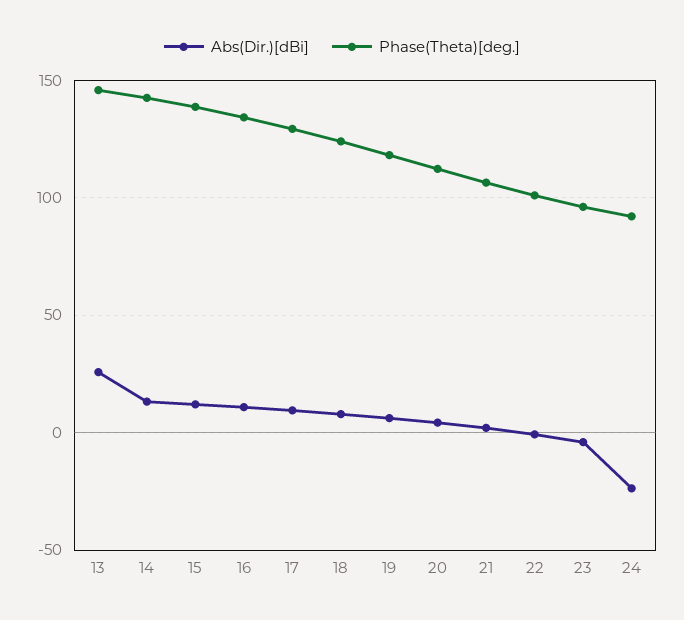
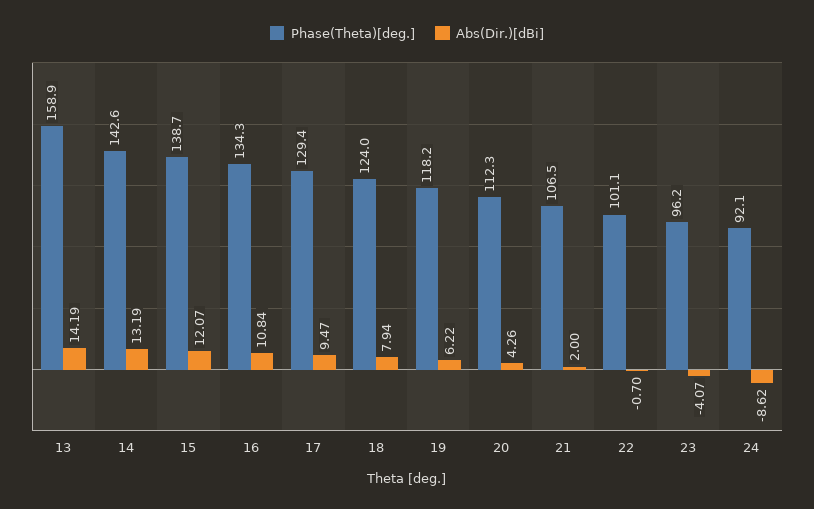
  {
    "Abs(Dir.)[dBi]": {
-     "13": 25,
+     "13": 14.19,
      "14": 13.19,
      "15": 12.07,
      "16": 10.84,
      "17": 9.47,
      "18": 7.94,
      "19": 6.22,
      "20": 4.26,
      "21": 2,
      "22": -0.7,
      "23": -4.07,
-     "24": -25
+     "24": -8.62
    },
    "Phase(Theta)[deg.]": {
-     "13": 145,
+     "13": 158.9,
      "14": 142.6,
      "15": 138.7,
      "16": 134.3,
      "17": 129.4,
      "18": 124,
      "19": 118.2,
      "20": 112.3,
      "21": 106.5,
      "22": 101.1,
      "23": 96.2,
      "24": 92.1
    }
  }

